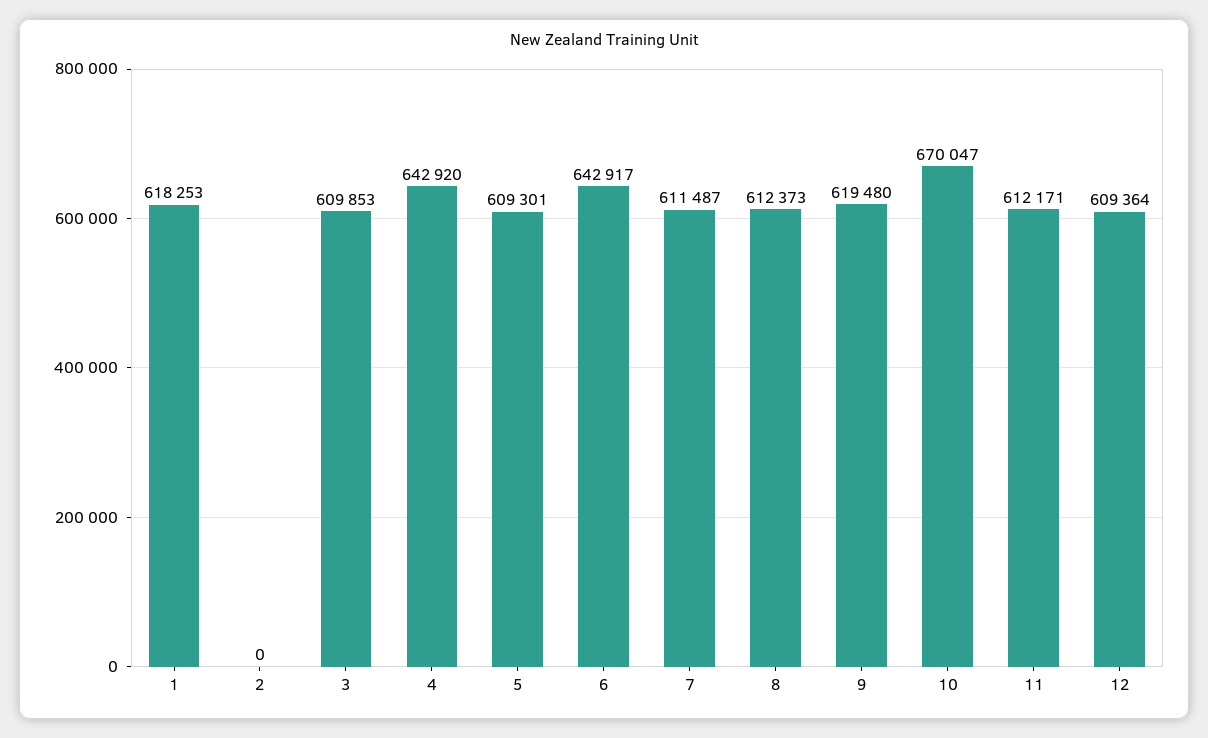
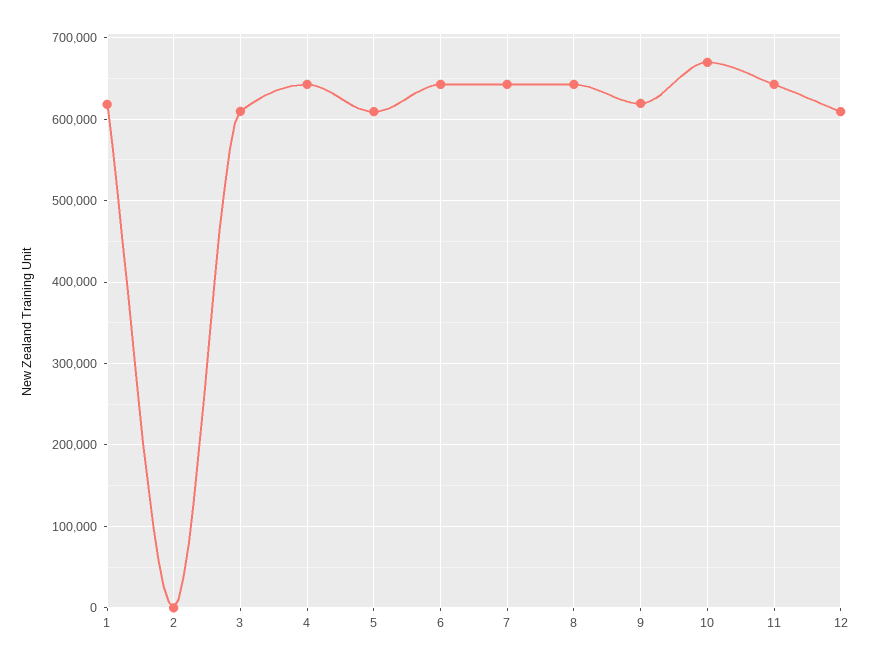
  {
    "1": 618253,
    "2": 0,
    "3": 609853,
    "4": 642920,
    "5": 609301,
    "6": 642917,
-   "7": 611487,
+   "7": 640000,
-   "8": 612373,
+   "8": 640000,
    "9": 619480,
    "10": 670047,
-   "11": 612171,
+   "11": 640000,
    "12": 609364
  }

